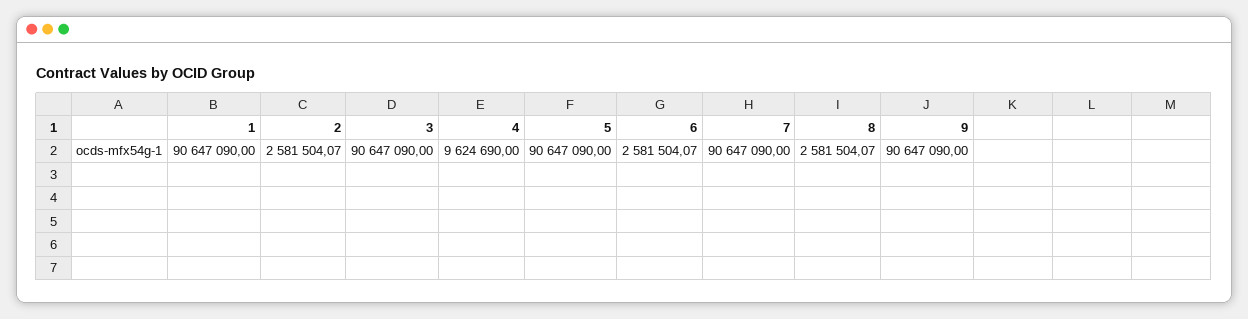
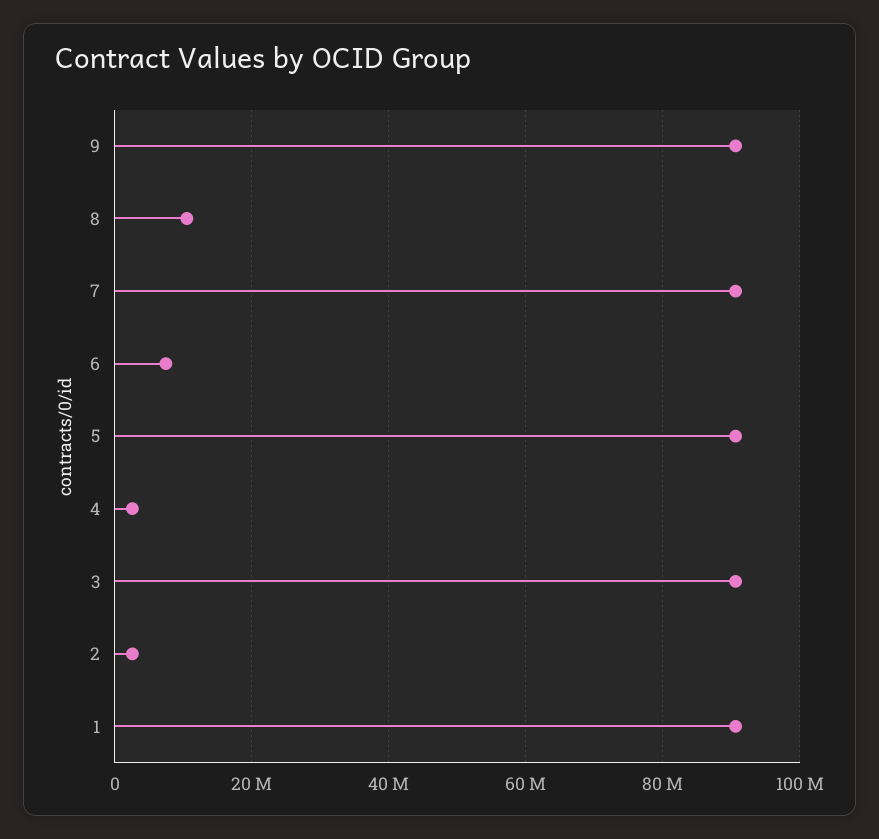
  {
    "1": 90647090,
    "2": 2581504.07,
    "3": 90647090,
-   "4": 9624690,
+   "4": 2000000,
    "5": 90647090,
-   "6": 2581504.07,
+   "6": 8000000,
    "7": 90647090,
-   "8": 2581504.07,
+   "8": 10000000,
    "9": 90647090
  }

